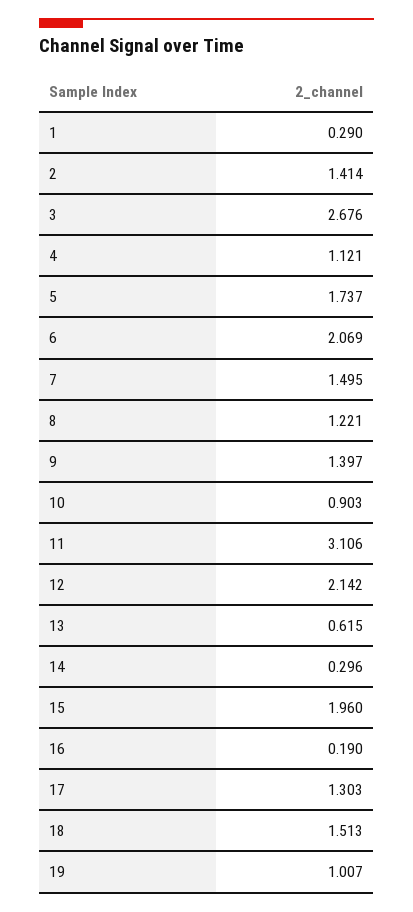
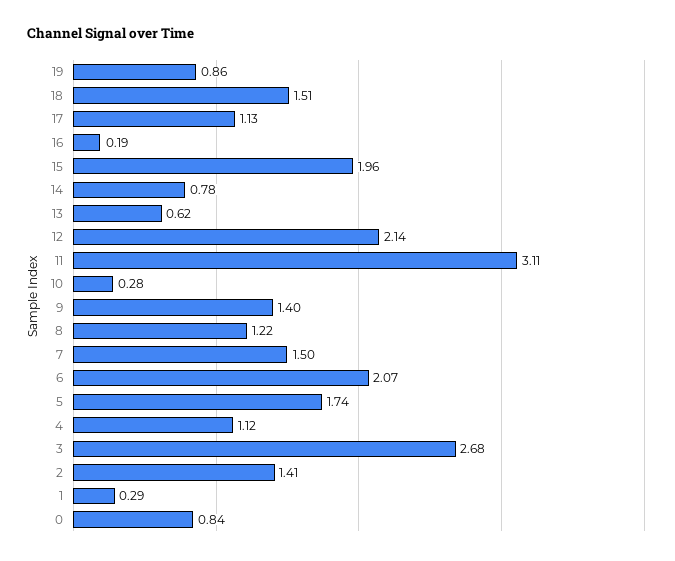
  {
    "1": 0.29,
    "2": 1.414,
    "3": 2.676,
    "4": 1.121,
    "5": 1.737,
    "6": 2.069,
    "7": 1.495,
    "8": 1.221,
    "9": 1.397,
-   "10": 0.903,
+   "10": 0.28,
    "11": 3.106,
    "12": 2.142,
    "13": 0.615,
-   "14": 0.296,
+   "14": 0.78,
    "15": 1.96,
    "16": 0.19,
-   "17": 1.303,
+   "17": 1.13,
    "18": 1.513,
-   "19": 1.007
+   "19": 0.86,
+   "0": 0.84
  }

